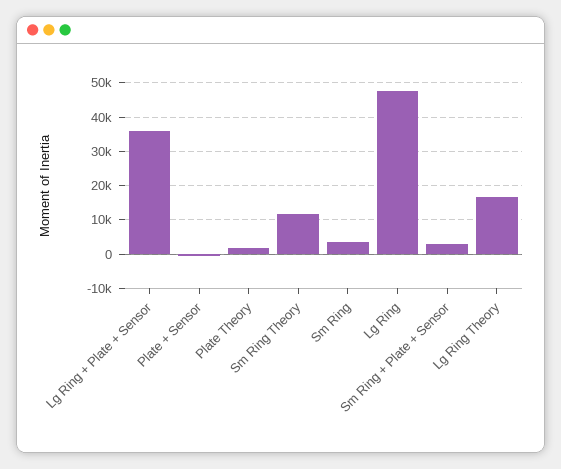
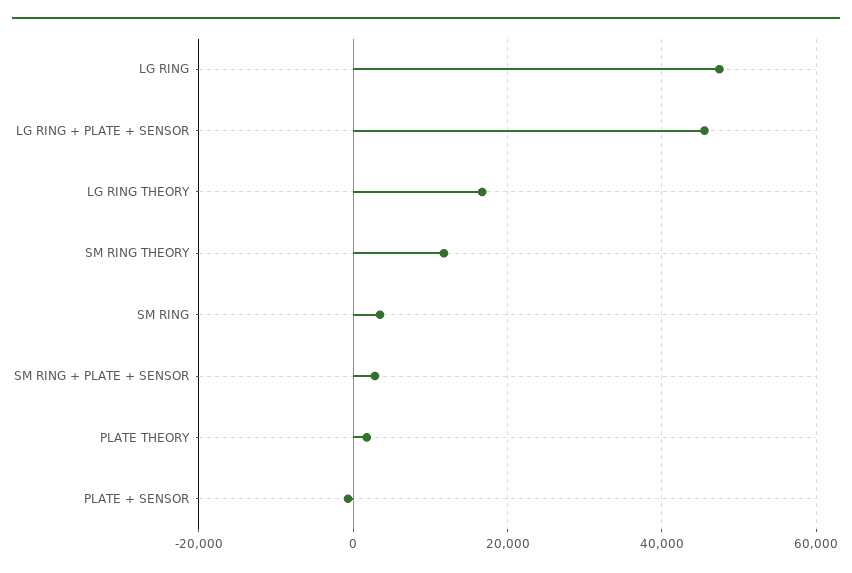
  {
-   "Lg Ring + Plate + Sensor": 36000,
+   "Lg Ring + Plate + Sensor": 46000,
    "Plate + Sensor": 0,
    "Plate Theory": 2000,
    "Sm Ring Theory": 12000,
    "Sm Ring": 4000,
    "Lg Ring": 48000,
    "Sm Ring + Plate + Sensor": 2000,
    "Lg Ring Theory": 16000
  }

